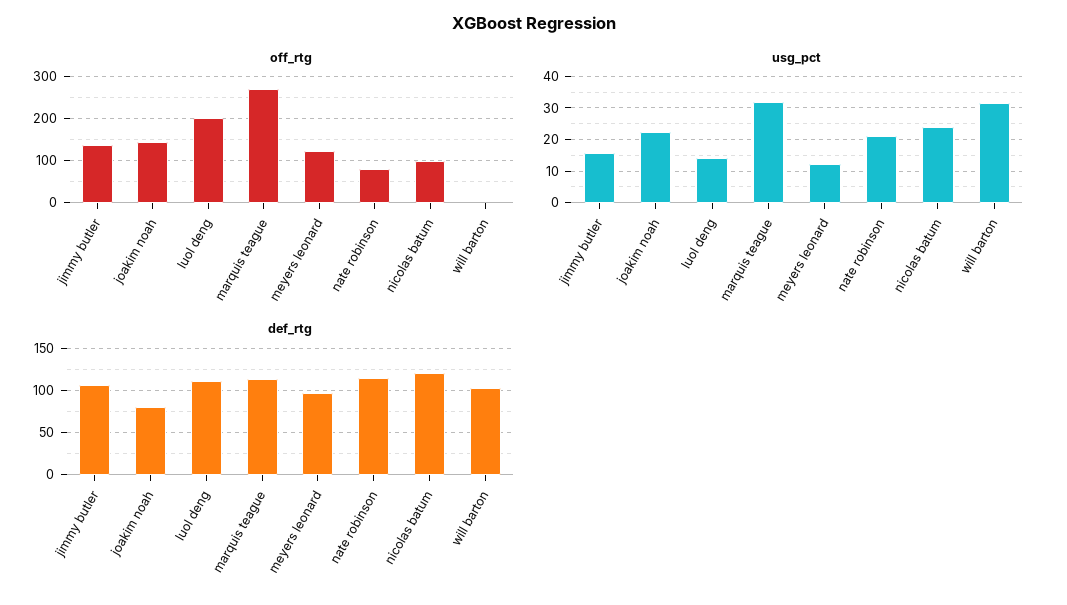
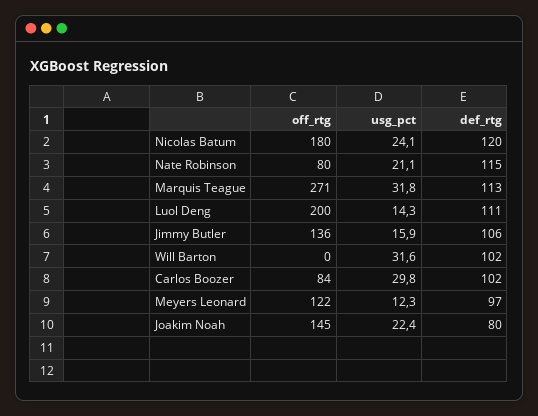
  {
    "off_rtg": {
      "jimmy butler": 136,
      "joakim noah": 145,
      "luol deng": 200,
      "marquis teague": 271,
      "meyers leonard": 122,
      "nate robinson": 80,
-     "nicolas batum": 100,
+     "nicolas batum": 180,
-     "will barton": 0
+     "will barton": 0,
+     "Carlos Boozer": 84
    },
    "usg_pct": {
      "jimmy butler": 15.9,
      "joakim noah": 22.4,
      "luol deng": 14.3,
      "marquis teague": 31.8,
      "meyers leonard": 12.3,
      "nate robinson": 21.1,
      "nicolas batum": 24.1,
-     "will barton": 31.6
+     "will barton": 31.6,
+     "Carlos Boozer": 29.8
    },
    "def_rtg": {
      "jimmy butler": 106,
      "joakim noah": 80,
      "luol deng": 111,
      "marquis teague": 113,
      "meyers leonard": 97,
      "nate robinson": 115,
      "nicolas batum": 120,
-     "will barton": 102
+     "will barton": 102,
+     "Carlos Boozer": 102
    }
  }

